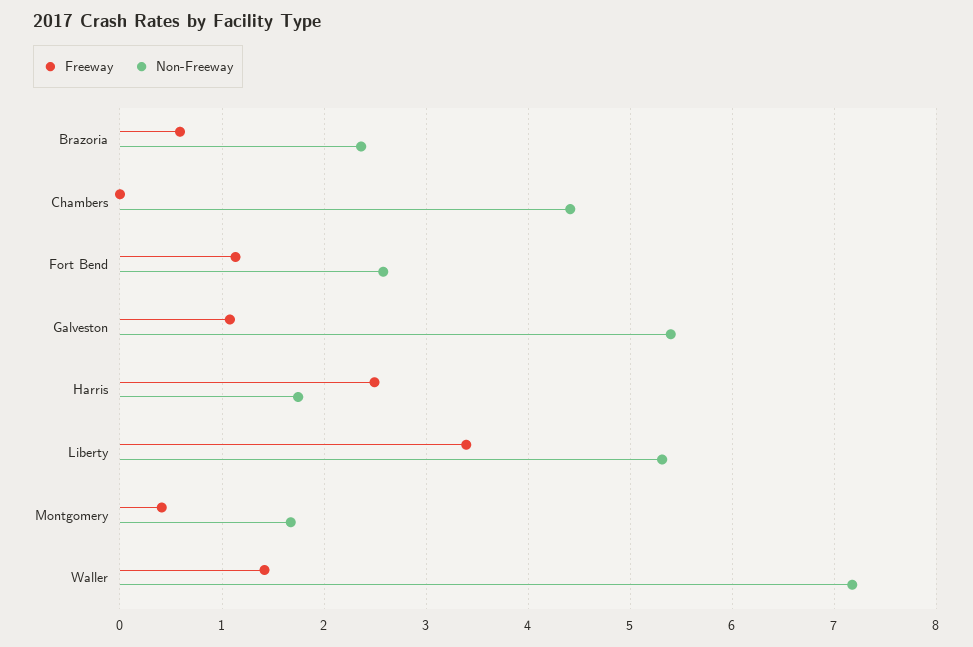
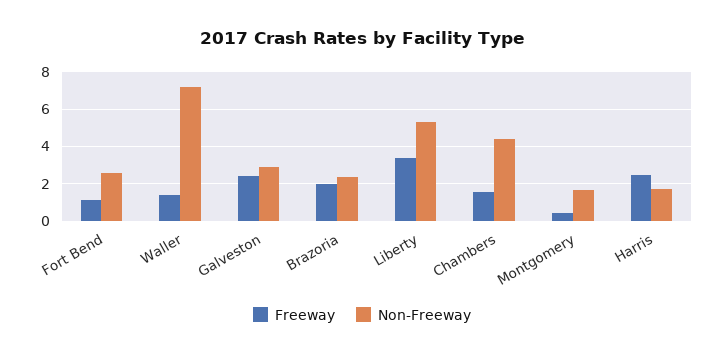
  {
    "Freeway": {
-     "Brazoria": 0.6,
+     "Brazoria": 2,
-     "Chambers": 0,
+     "Chambers": 1.5,
      "Fort Bend": 1.1,
-     "Galveston": 1.1,
+     "Galveston": 2.5,
      "Harris": 2.5,
      "Liberty": 3.4,
      "Montgomery": 0.4,
      "Waller": 1.4
    },
    "Non-Freeway": {
      "Brazoria": 2.4,
      "Chambers": 4.4,
      "Fort Bend": 2.6,
-     "Galveston": 5.4,
+     "Galveston": 3,
      "Harris": 1.7,
      "Liberty": 5.3,
      "Montgomery": 1.7,
      "Waller": 7.2
    }
  }

